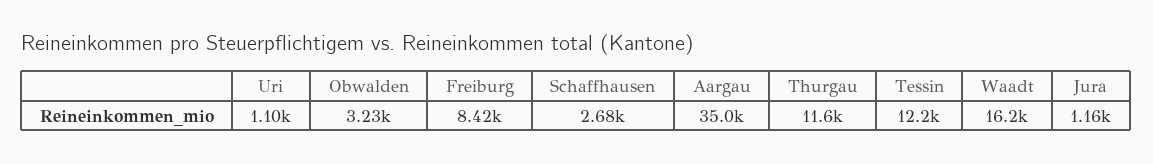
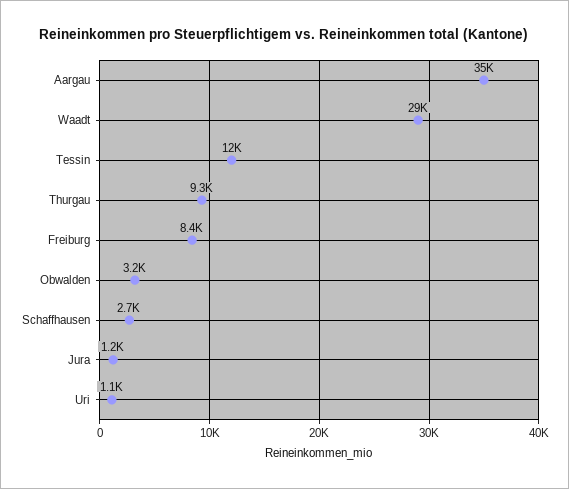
  {
    "Uri": 1100,
    "Obwalden": 3230,
    "Freiburg": 8420,
    "Schaffhausen": 2680,
    "Aargau": 35000,
-   "Thurgau": 11600,
+   "Thurgau": 9300,
    "Tessin": 12200,
-   "Waadt": 16200,
+   "Waadt": 29000,
    "Jura": 1160
  }

